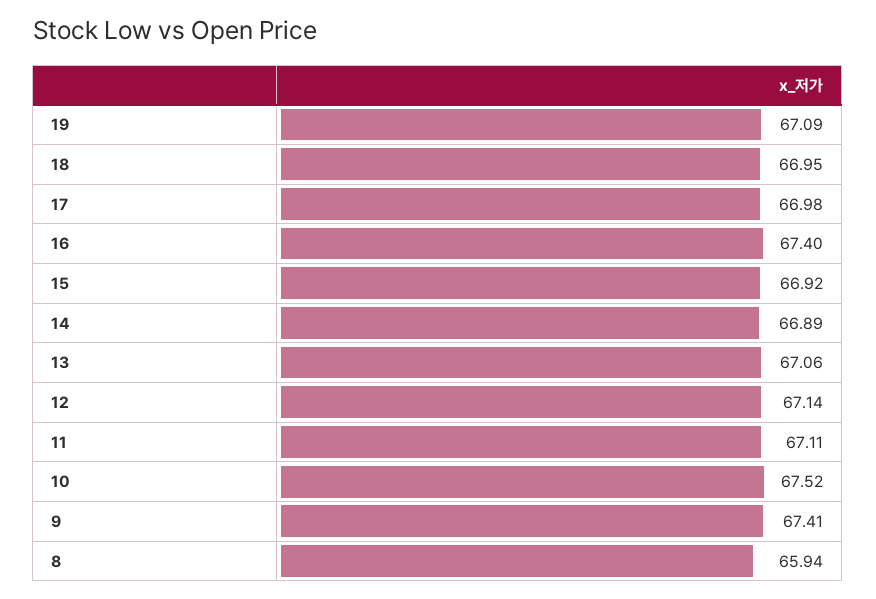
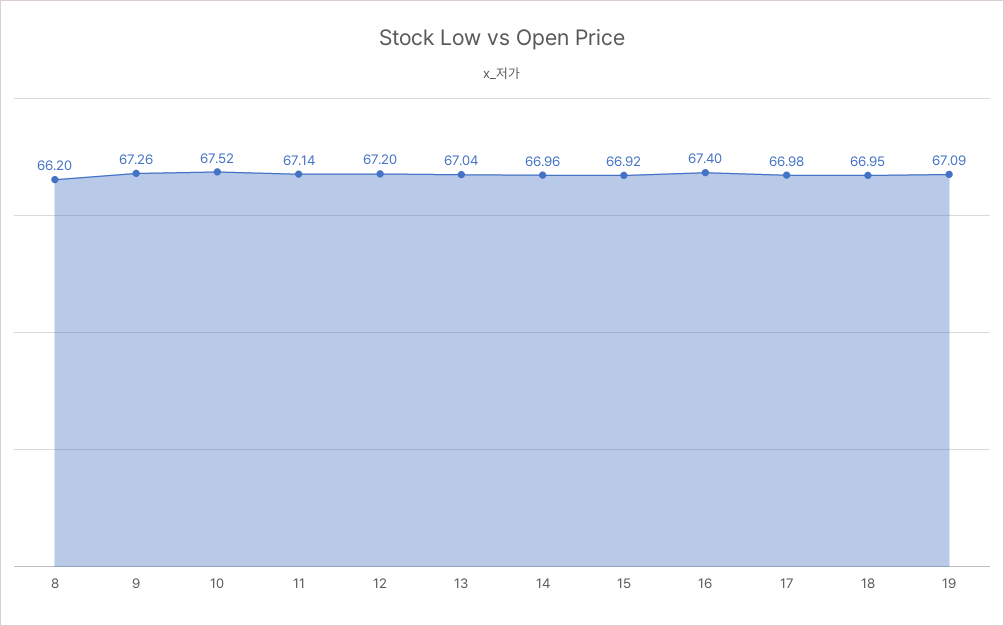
  {
    "19": 67.09,
    "18": 66.95,
    "17": 66.98,
    "16": 67.4,
    "15": 66.92,
-   "14": 66.89,
+   "14": 66.96,
-   "13": 67.06,
+   "13": 67.04,
-   "12": 67.14,
+   "12": 67.2,
-   "11": 67.11,
+   "11": 67.14,
    "10": 67.52,
-   "9": 67.41,
+   "9": 67.26,
-   "8": 65.94
+   "8": 66.2
  }

